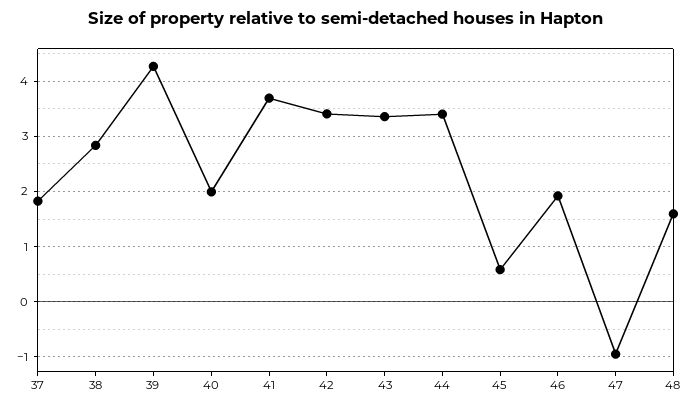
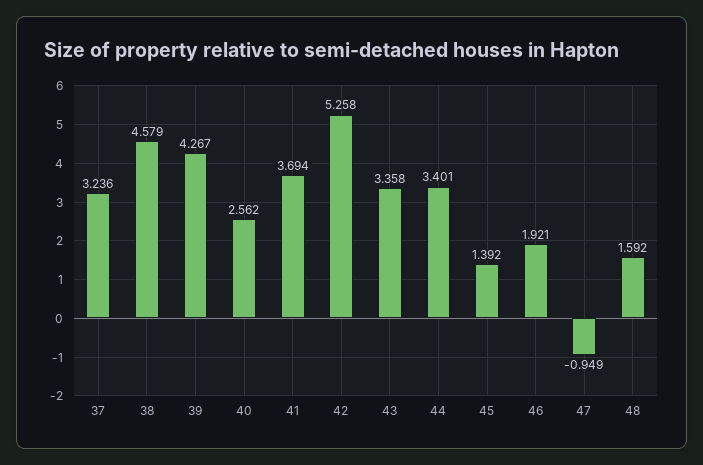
  {
-   "37": 1.8,
+   "37": 3.236,
-   "38": 2.8,
+   "38": 4.579,
    "39": 4.267,
-   "40": 2,
+   "40": 2.562,
    "41": 3.694,
-   "42": 3.4,
+   "42": 5.258,
    "43": 3.358,
    "44": 3.401,
-   "45": 0.6,
+   "45": 1.392,
    "46": 1.921,
    "47": -0.949,
    "48": 1.592
  }

